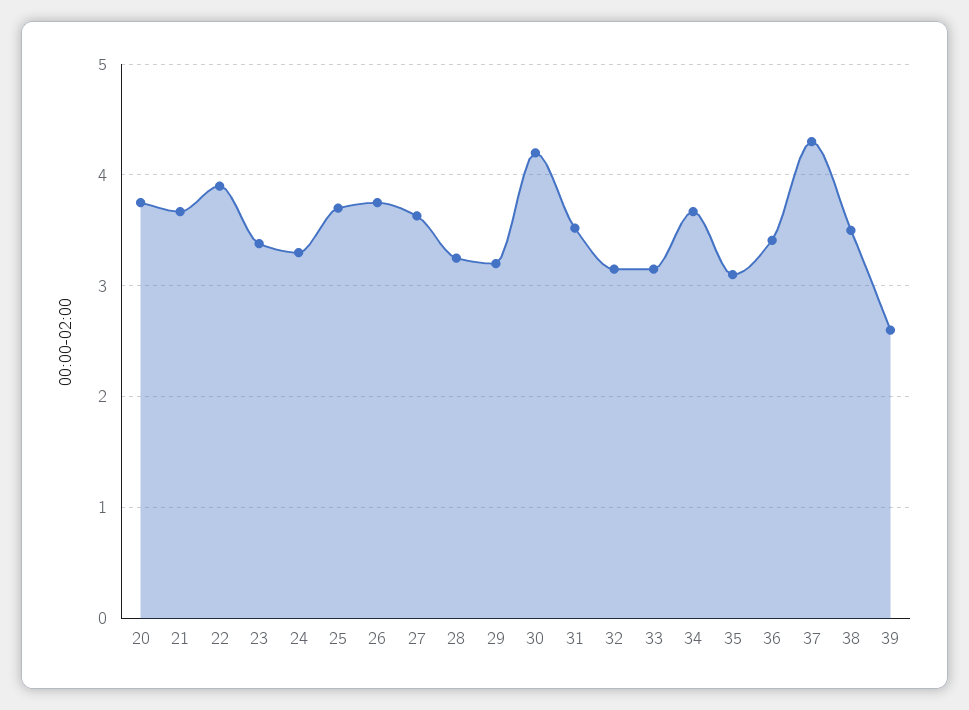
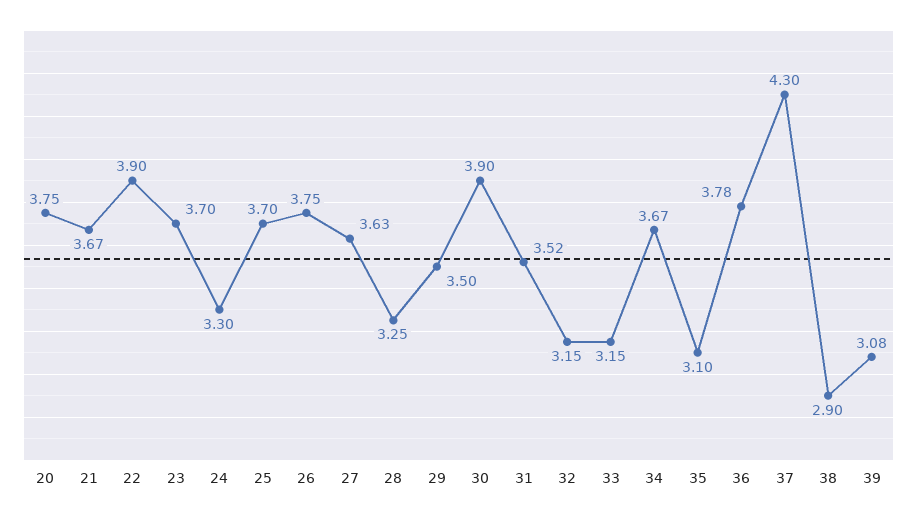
  {
    "20": 3.75,
    "21": 3.67,
    "22": 3.9,
-   "23": 3.4,
+   "23": 3.7,
    "24": 3.3,
    "25": 3.7,
    "26": 3.75,
    "27": 3.63,
    "28": 3.25,
-   "29": 3.2,
+   "29": 3.5,
-   "30": 4.2,
+   "30": 3.9,
    "31": 3.52,
    "32": 3.15,
    "33": 3.15,
    "34": 3.67,
    "35": 3.1,
-   "36": 3.4,
+   "36": 3.78,
    "37": 4.3,
-   "38": 3.5,
+   "38": 2.9,
-   "39": 2.6
+   "39": 3.08
  }

